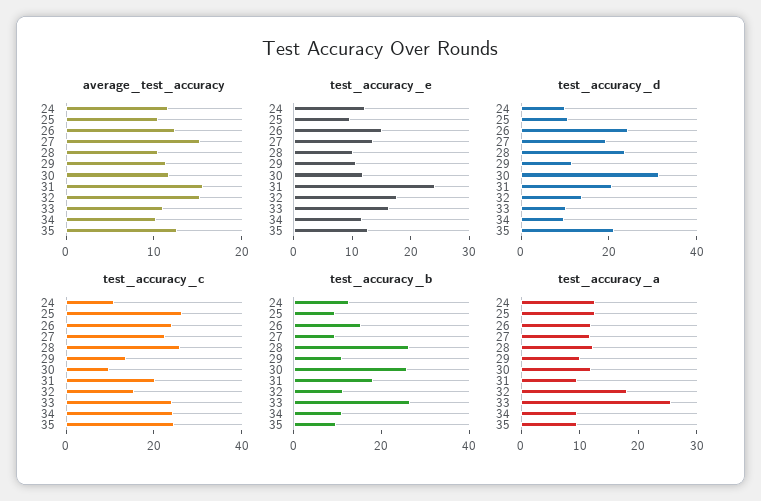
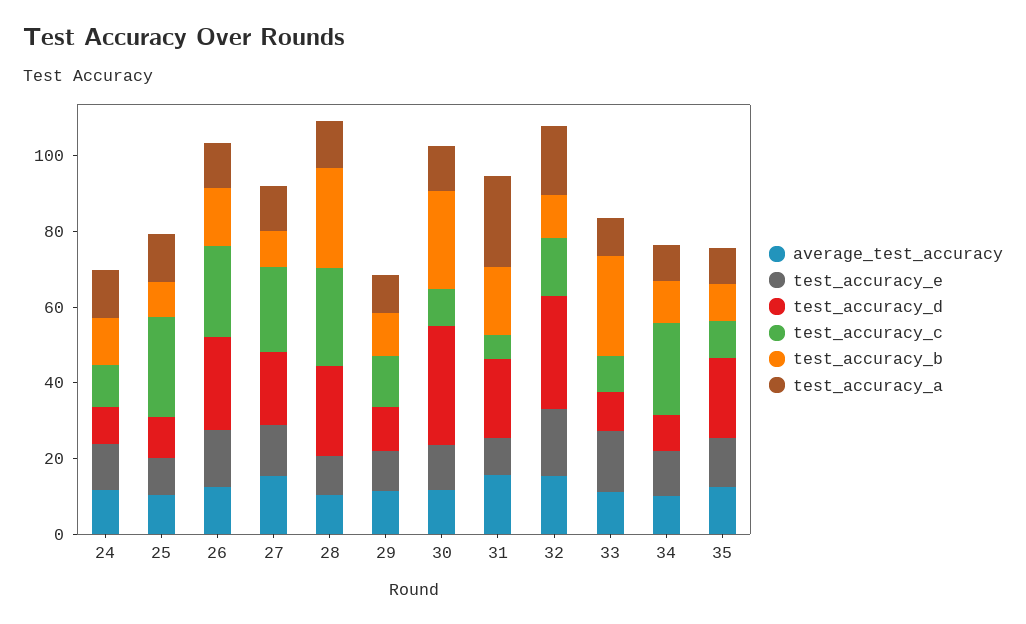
  {
    "average_test_accuracy": {
      "24": 12,
      "25": 10,
      "26": 12,
      "27": 16,
      "28": 10,
      "29": 12,
      "30": 12,
      "31": 16,
      "32": 16,
      "33": 12,
      "34": 10,
      "35": 12
    },
    "test_accuracy_e": {
      "24": 12,
      "25": 10,
      "26": 16,
      "27": 14,
      "28": 10,
      "29": 10,
      "30": 12,
-     "31": 24,
+     "31": 10,
      "32": 18,
      "33": 16,
      "34": 12,
      "35": 12
    },
    "test_accuracy_d": {
      "24": 10,
      "25": 10,
      "26": 25,
      "27": 20,
      "28": 25,
      "29": 10,
      "30": 30,
      "31": 20,
-     "32": 15,
+     "32": 30,
      "33": 10,
      "34": 10,
      "35": 20
    },
    "test_accuracy_c": {
      "24": 10,
      "25": 25,
      "26": 25,
      "27": 25,
      "28": 25,
      "29": 15,
      "30": 10,
-     "31": 20,
+     "31": 5,
      "32": 15,
-     "33": 25,
+     "33": 10,
      "34": 25,
-     "35": 25
+     "35": 10
    },
    "test_accuracy_b": {
      "24": 15,
      "25": 10,
      "26": 15,
      "27": 10,
      "28": 25,
      "29": 10,
      "30": 25,
      "31": 20,
      "32": 10,
      "33": 25,
      "34": 10,
      "35": 10
    },
    "test_accuracy_a": {
      "24": 12,
      "25": 12,
      "26": 12,
      "27": 12,
      "28": 12,
      "29": 10,
      "30": 12,
-     "31": 10,
+     "31": 25,
      "32": 18,
-     "33": 26,
+     "33": 10,
      "34": 10,
      "35": 10
    }
  }

